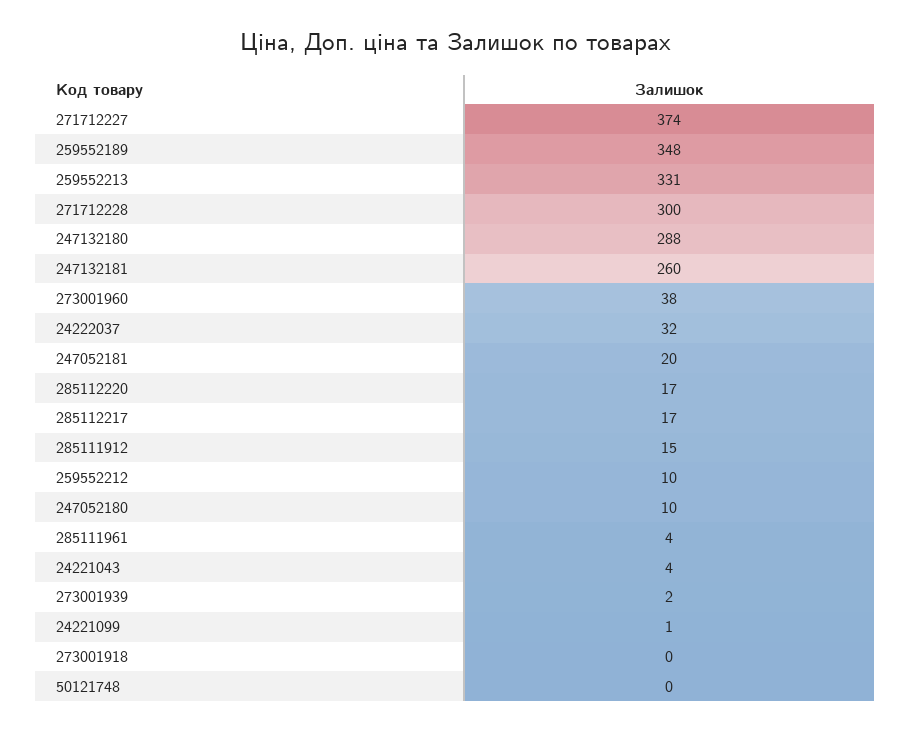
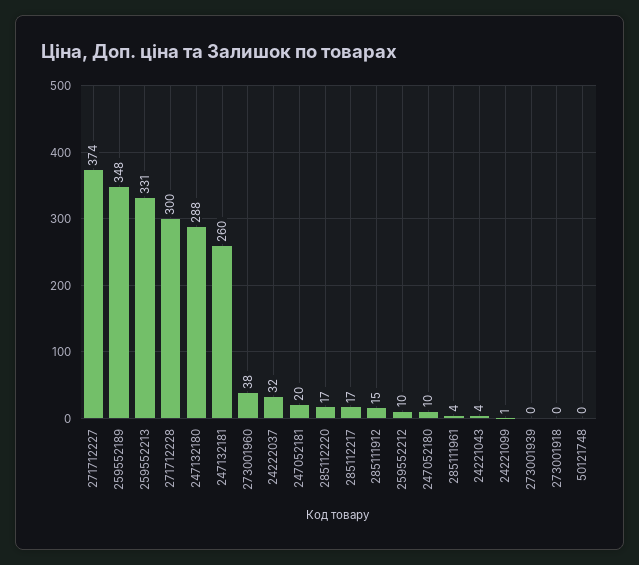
  {
    "271712227": 374,
    "259552189": 348,
    "259552213": 331,
    "271712228": 300,
    "247132180": 288,
    "247132181": 260,
    "273001960": 38,
    "24222037": 32,
    "247052181": 20,
    "285112220": 17,
    "285112217": 17,
    "285111912": 15,
    "259552212": 10,
    "247052180": 10,
    "285111961": 4,
    "24221043": 4,
-   "273001939": 2,
+   "273001939": 0,
    "24221099": 1,
    "273001918": 0,
    "50121748": 0
  }

